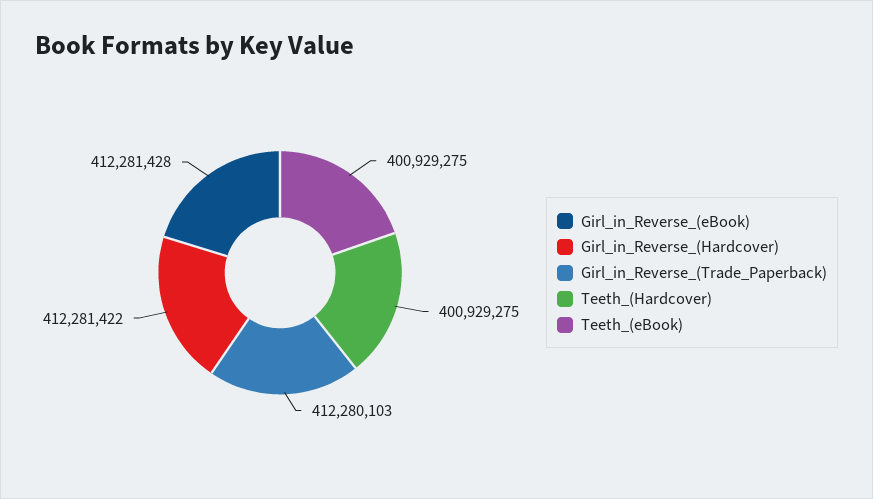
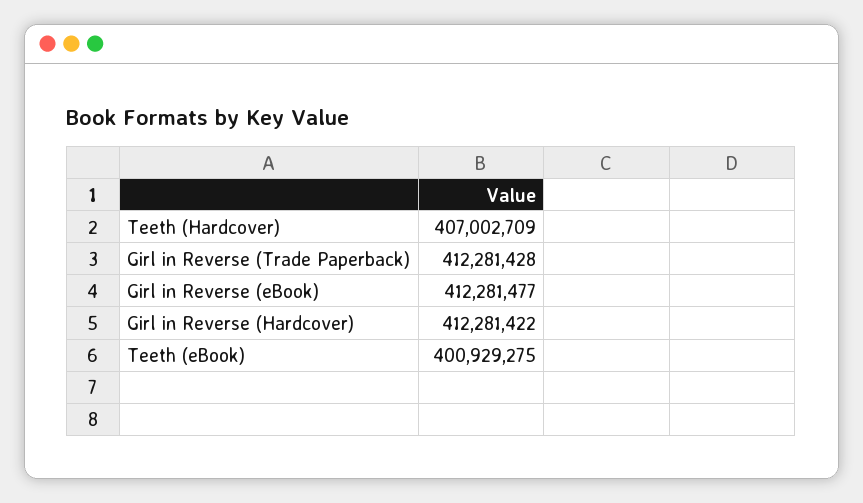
  {
-   "Girl_in_Reverse_(eBook)": 412281428,
+   "Girl_in_Reverse_(eBook)": 412281477,
    "Girl_in_Reverse_(Hardcover)": 412281422,
-   "Girl_in_Reverse_(Trade_Paperback)": 412280103,
+   "Girl_in_Reverse_(Trade_Paperback)": 412281428,
-   "Teeth_(Hardcover)": 400929275,
+   "Teeth_(Hardcover)": 407002709,
    "Teeth_(eBook)": 400929275
  }

